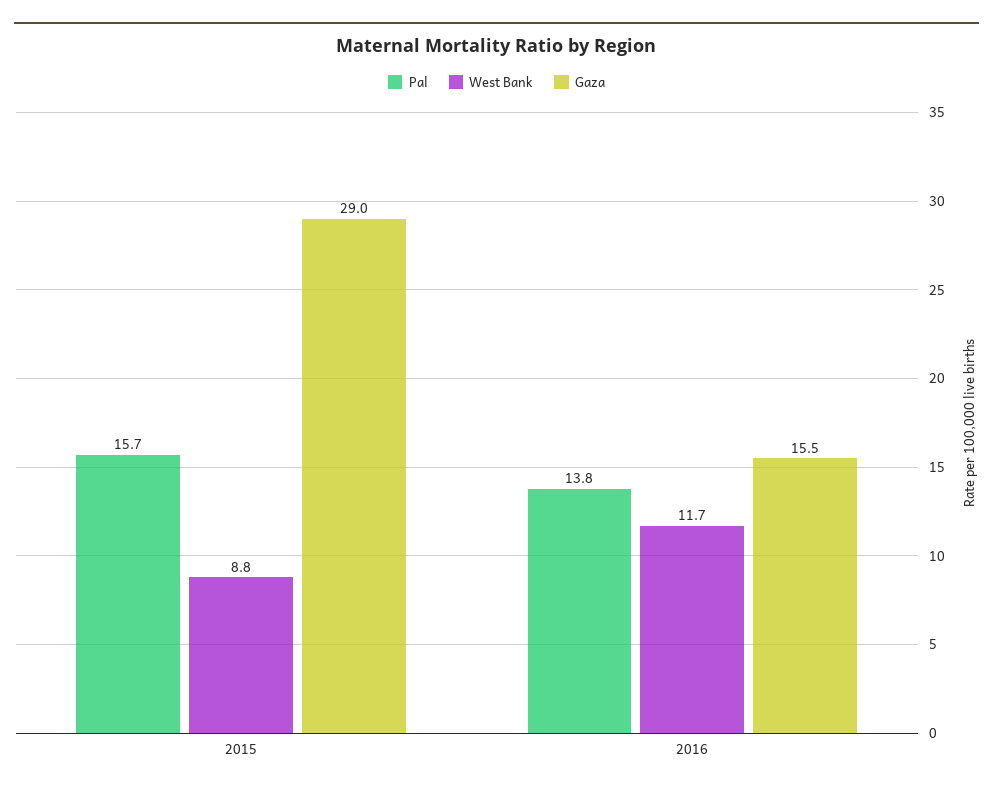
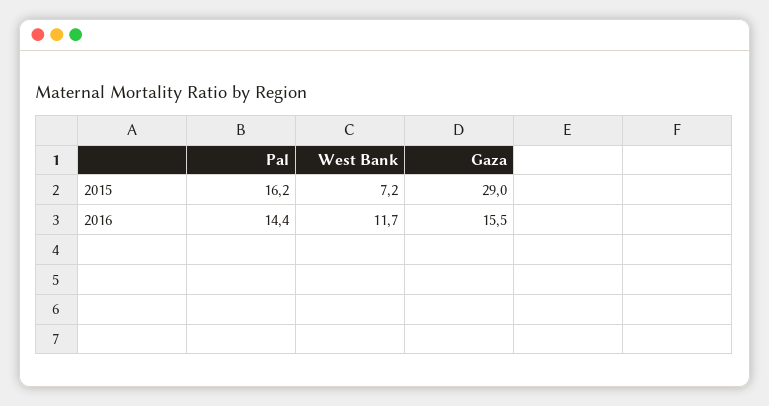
  {
    "Pal": {
-     "2015": 15.7,
+     "2015": 16.2,
-     "2016": 13.8
+     "2016": 14.4
    },
    "West Bank": {
-     "2015": 8.8,
+     "2015": 7.2,
      "2016": 11.7
    },
    "Gaza": {
      "2015": 29,
      "2016": 15.5
    }
  }

